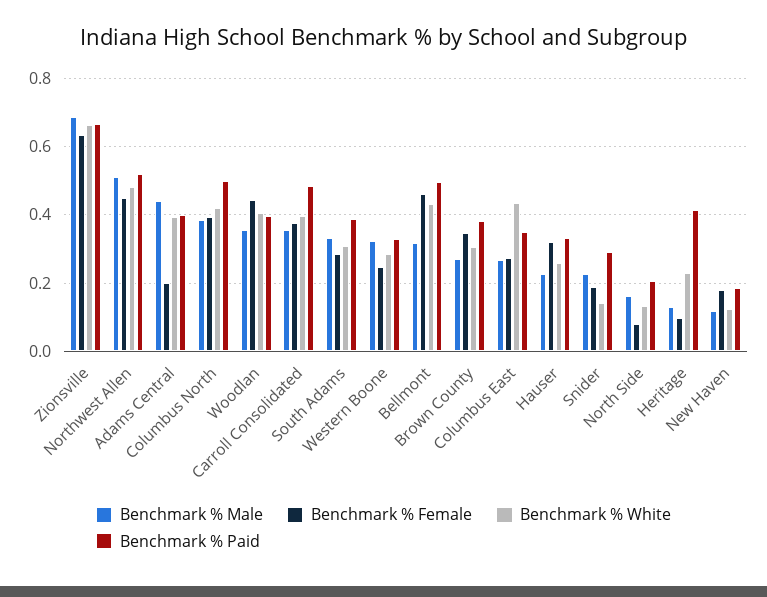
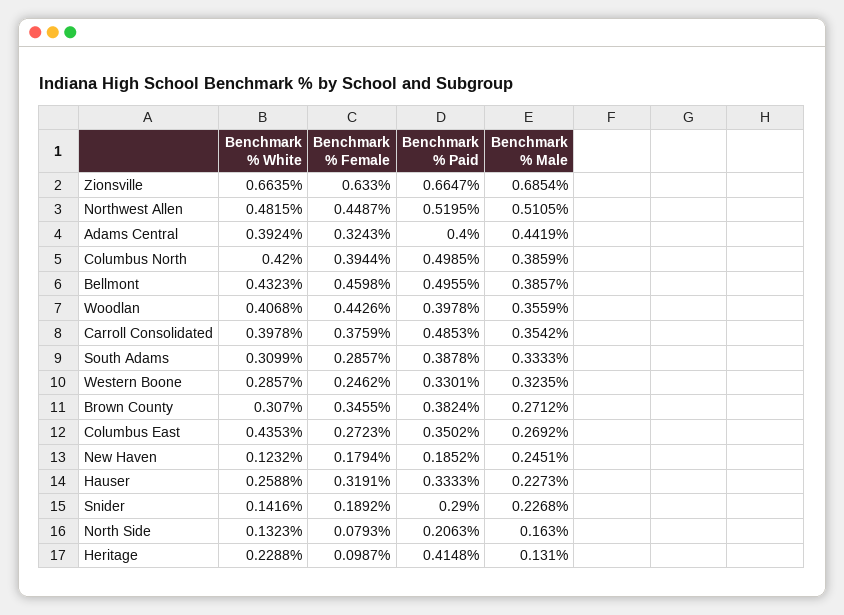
  {
    "Benchmark % Male": {
      "Zionsville": 0.6854,
      "Northwest Allen": 0.5105,
      "Adams Central": 0.4419,
      "Columbus North": 0.3859,
      "Woodlan": 0.3559,
      "Carroll Consolidated": 0.3542,
      "South Adams": 0.3333,
      "Western Boone": 0.3235,
-     "Bellmont": 0.32,
+     "Bellmont": 0.3857,
      "Brown County": 0.2712,
      "Columbus East": 0.2692,
      "Hauser": 0.2273,
      "Snider": 0.2268,
      "North Side": 0.163,
      "Heritage": 0.131,
-     "New Haven": 0.12
+     "New Haven": 0.2451
    },
    "Benchmark % Female": {
      "Zionsville": 0.633,
      "Northwest Allen": 0.4487,
-     "Adams Central": 0.2,
+     "Adams Central": 0.3243,
      "Columbus North": 0.3944,
      "Woodlan": 0.4426,
      "Carroll Consolidated": 0.3759,
      "South Adams": 0.2857,
      "Western Boone": 0.2462,
      "Bellmont": 0.4598,
      "Brown County": 0.3455,
      "Columbus East": 0.2723,
      "Hauser": 0.3191,
      "Snider": 0.1892,
      "North Side": 0.0793,
      "Heritage": 0.0987,
      "New Haven": 0.1794
    },
    "Benchmark % White": {
      "Zionsville": 0.6635,
      "Northwest Allen": 0.4815,
      "Adams Central": 0.3924,
      "Columbus North": 0.42,
      "Woodlan": 0.4068,
      "Carroll Consolidated": 0.3978,
      "South Adams": 0.3099,
      "Western Boone": 0.2857,
      "Bellmont": 0.4323,
      "Brown County": 0.307,
      "Columbus East": 0.4353,
      "Hauser": 0.2588,
      "Snider": 0.1416,
      "North Side": 0.1323,
      "Heritage": 0.2288,
      "New Haven": 0.1232
    },
    "Benchmark % Paid": {
      "Zionsville": 0.6647,
      "Northwest Allen": 0.5195,
      "Adams Central": 0.4,
      "Columbus North": 0.4985,
      "Woodlan": 0.3978,
      "Carroll Consolidated": 0.4853,
      "South Adams": 0.3878,
      "Western Boone": 0.3301,
      "Bellmont": 0.4955,
      "Brown County": 0.3824,
      "Columbus East": 0.3502,
      "Hauser": 0.3333,
      "Snider": 0.29,
      "North Side": 0.2063,
      "Heritage": 0.4148,
      "New Haven": 0.1852
    }
  }

